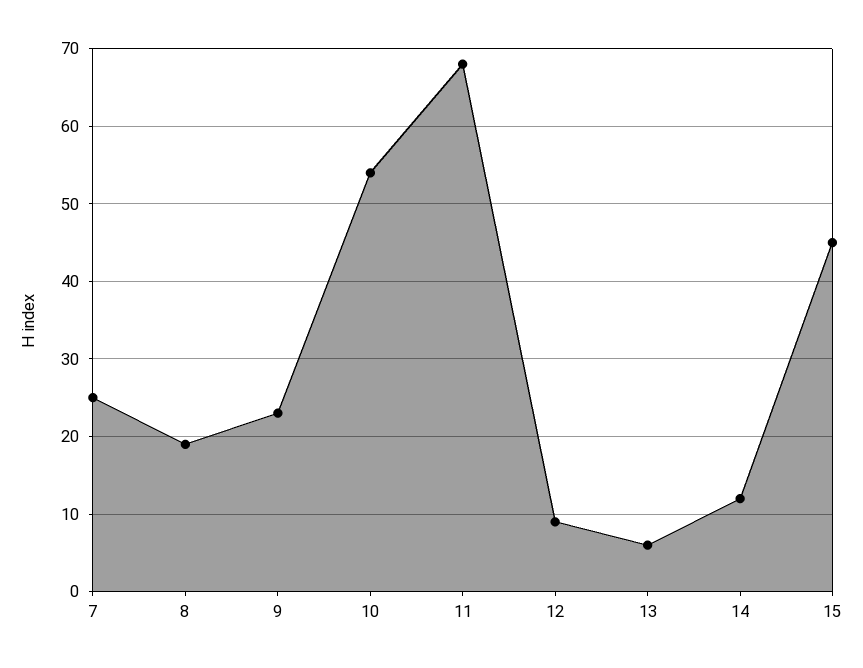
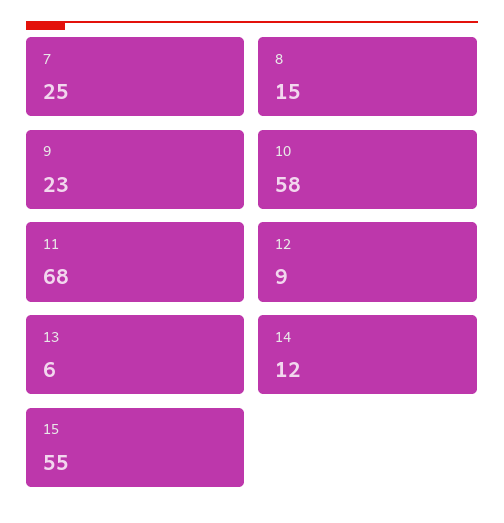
  {
    "7": 25,
-   "8": 19,
+   "8": 15,
    "9": 23,
-   "10": 54,
+   "10": 58,
    "11": 68,
    "12": 9,
    "13": 6,
    "14": 12,
-   "15": 45
+   "15": 55
  }

